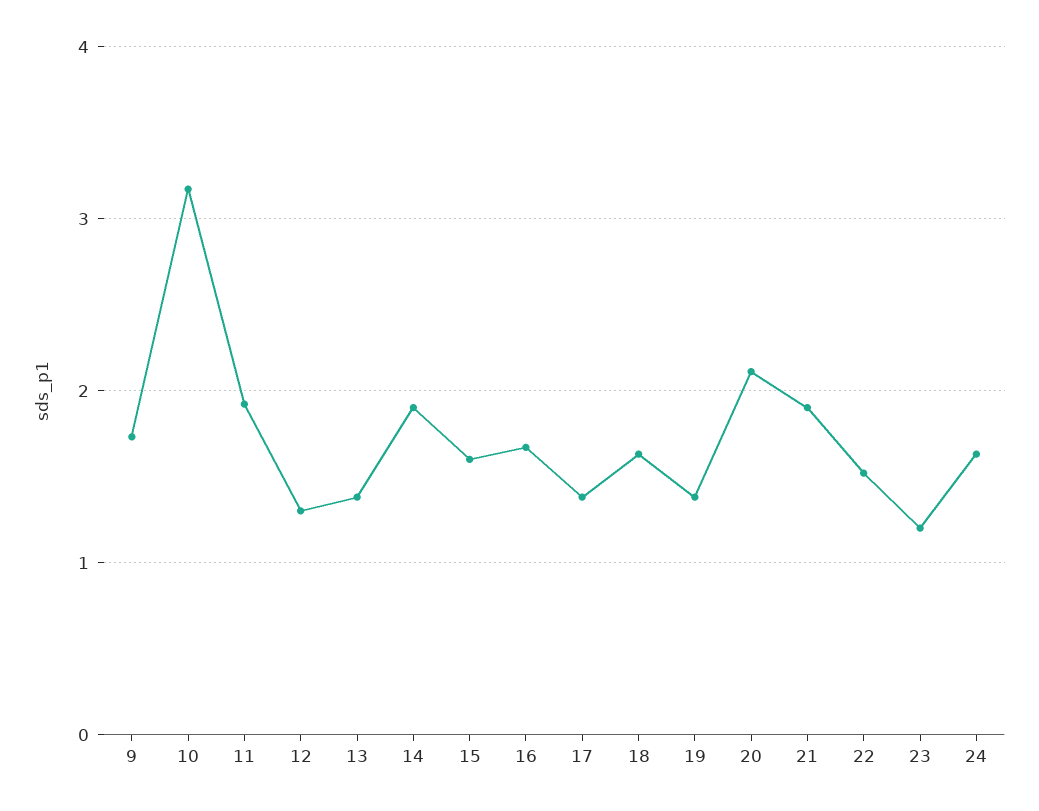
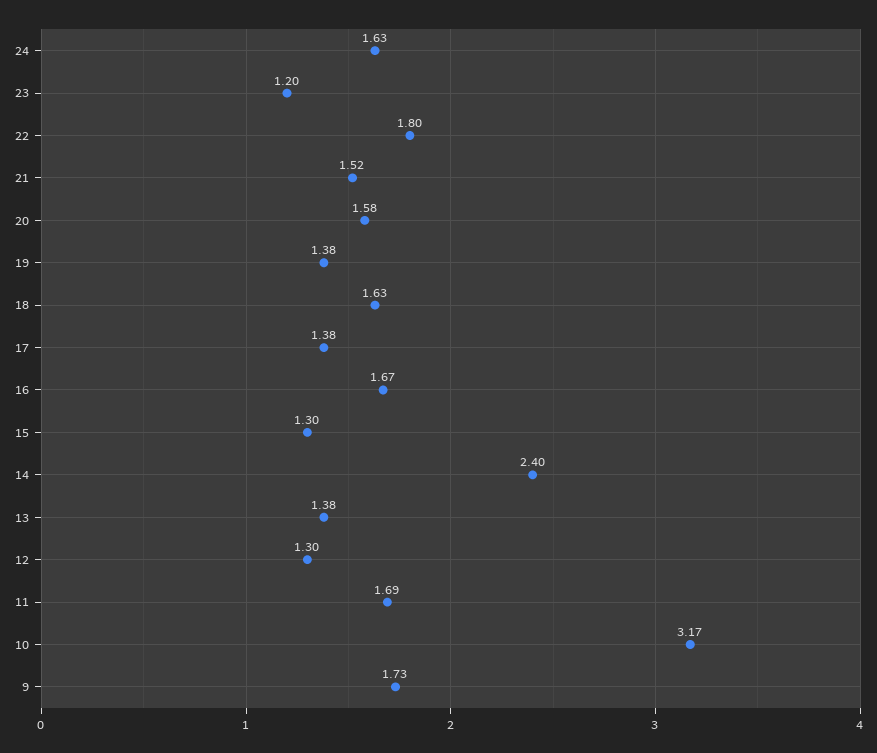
  {
    "9": 1.73,
    "10": 3.17,
-   "11": 1.9,
+   "11": 1.69,
    "12": 1.3,
    "13": 1.38,
-   "14": 1.9,
+   "14": 2.4,
-   "15": 1.6,
+   "15": 1.3,
    "16": 1.67,
    "17": 1.38,
    "18": 1.63,
    "19": 1.38,
-   "20": 2.1,
+   "20": 1.58,
-   "21": 1.9,
+   "21": 1.52,
-   "22": 1.5,
+   "22": 1.8,
    "23": 1.2,
    "24": 1.63
  }

